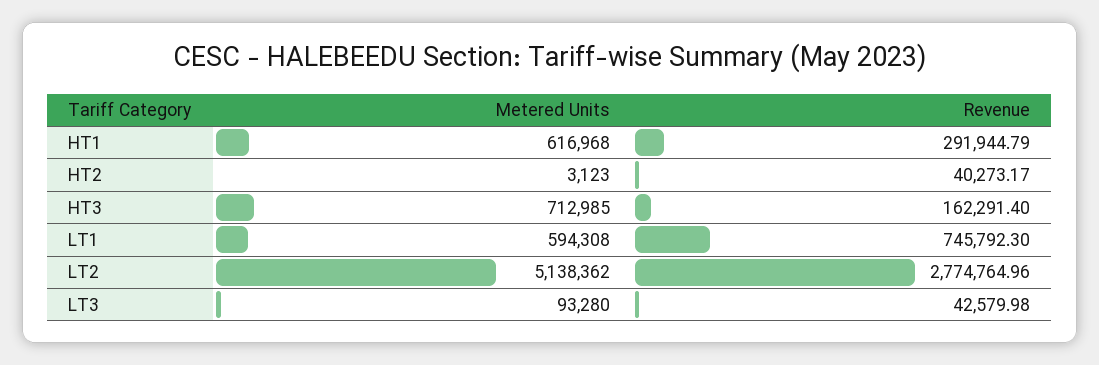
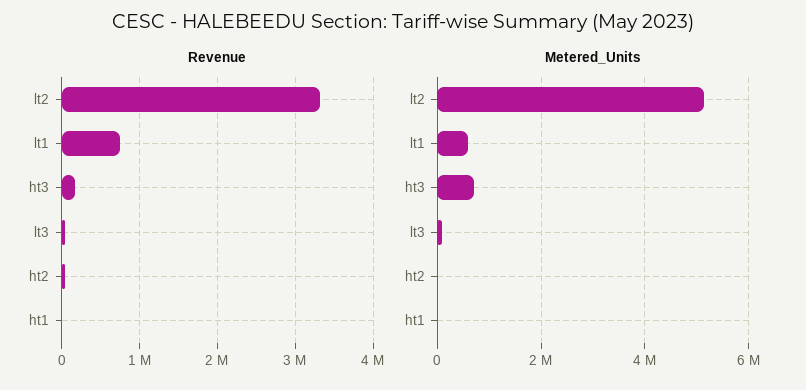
  {
    "Metered Units": {
-     "HT1": 616968,
+     "HT1": 0,
      "HT2": 3123,
      "HT3": 712985,
      "LT1": 594308,
      "LT2": 5138362,
      "LT3": 93280
    },
    "Revenue": {
-     "HT1": 291944.79,
+     "HT1": 0,
      "HT2": 40273.17,
      "HT3": 162291.4,
      "LT1": 745792.3,
-     "LT2": 2774764.96,
+     "LT2": 3300000,
      "LT3": 42579.98
    }
  }

